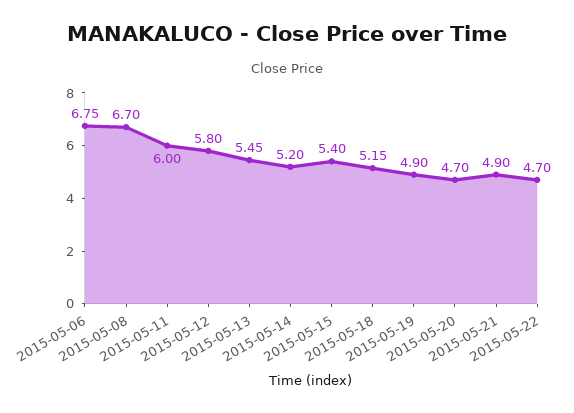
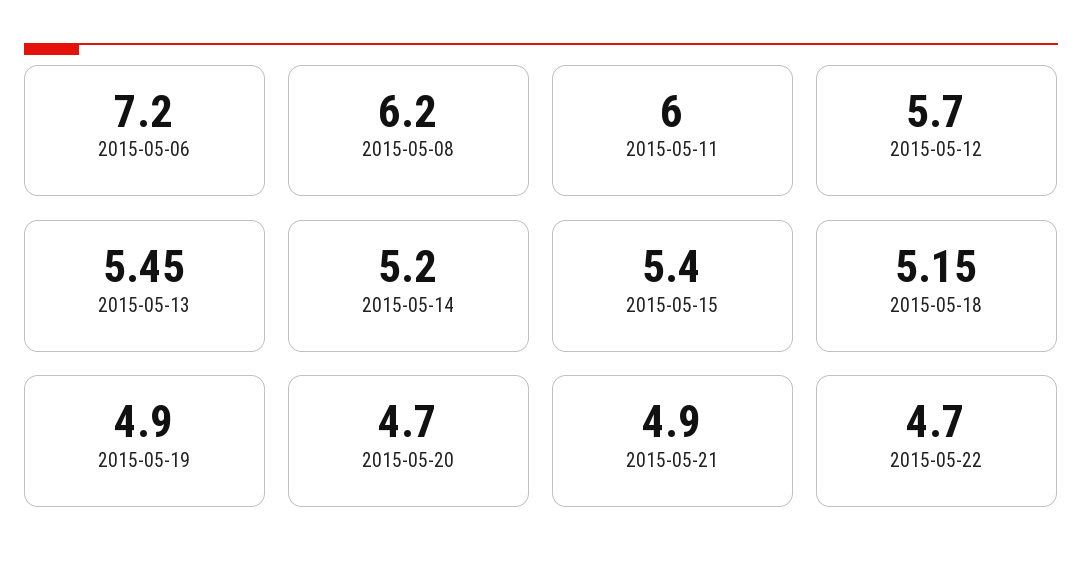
  {
-   "2015-05-06": 6.75,
+   "2015-05-06": 7.2,
-   "2015-05-08": 6.7,
+   "2015-05-08": 6.2,
    "2015-05-11": 6,
-   "2015-05-12": 5.8,
+   "2015-05-12": 5.7,
    "2015-05-13": 5.45,
    "2015-05-14": 5.2,
    "2015-05-15": 5.4,
    "2015-05-18": 5.15,
    "2015-05-19": 4.9,
    "2015-05-20": 4.7,
    "2015-05-21": 4.9,
    "2015-05-22": 4.7
  }

